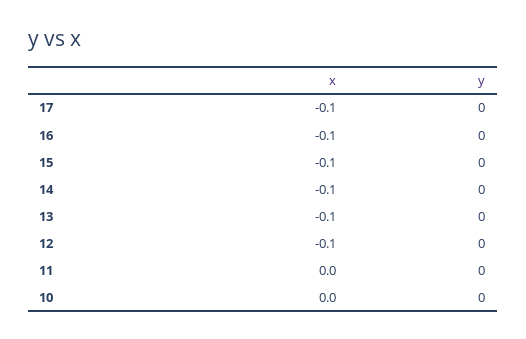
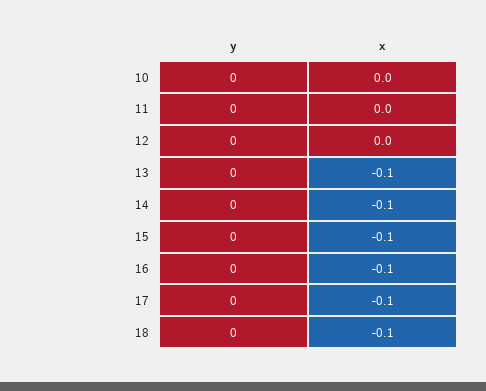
  {
    "x": {
      "17": -0.1,
      "16": -0.1,
      "15": -0.1,
      "14": -0.1,
      "13": -0.1,
-     "12": -0.1,
+     "12": 0,
      "11": 0,
-     "10": 0
+     "10": 0,
+     "18": -0.1
    },
    "y": {
      "17": 0,
      "16": 0,
      "15": 0,
      "14": 0,
      "13": 0,
      "12": 0,
      "11": 0,
-     "10": 0
+     "10": 0,
+     "18": 0
    }
  }

